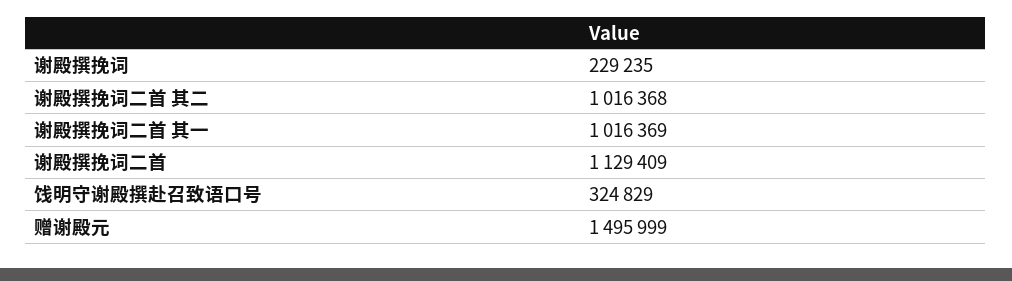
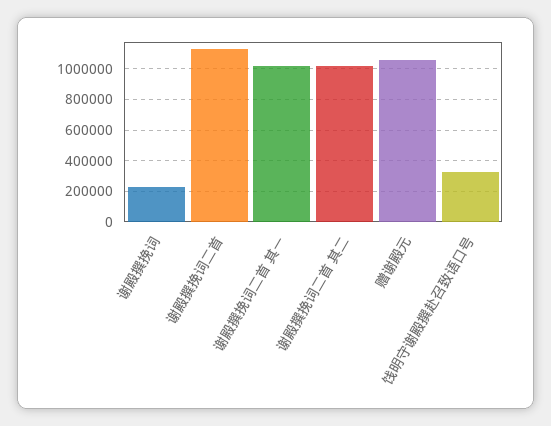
  {
    "谢殿撰挽词": 229235,
    "谢殿撰挽词二首 其二": 1016368,
    "谢殿撰挽词二首 其一": 1016369,
    "谢殿撰挽词二首": 1129409,
    "饯明守谢殿撰赴召致语口号": 324829,
-   "赠谢殿元": 1495999
+   "赠谢殿元": 1050000
  }

